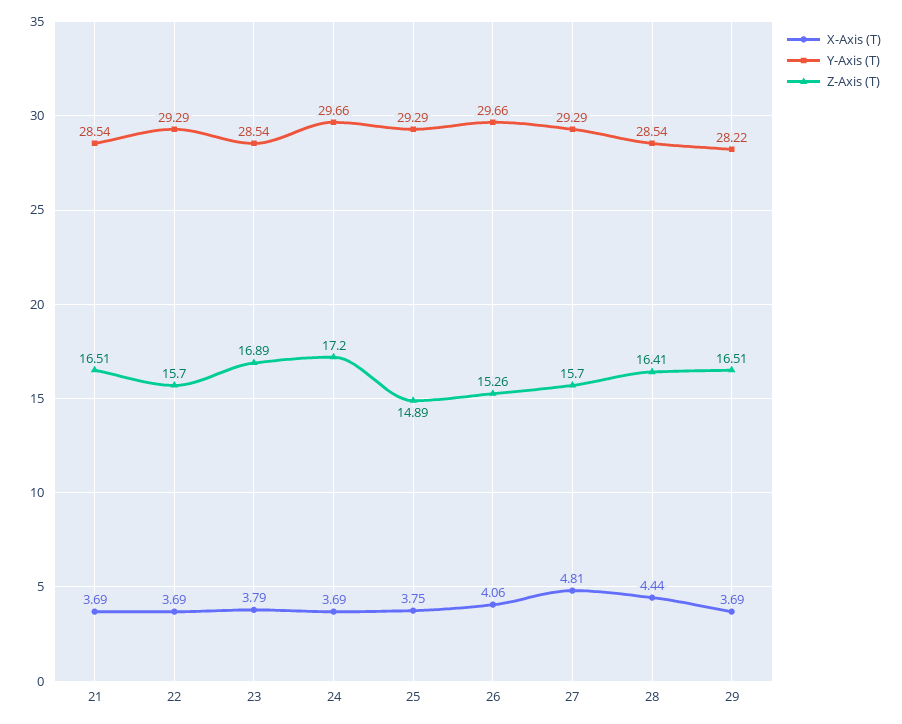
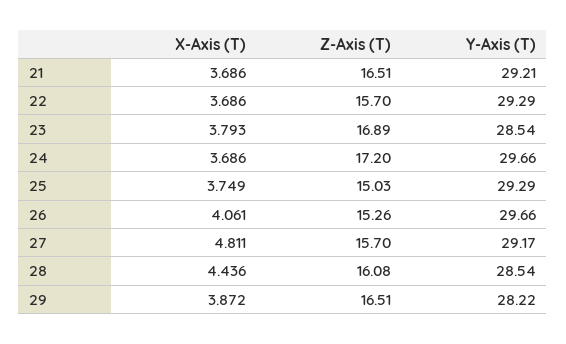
  {
    "X-Axis (T)": {
      "21": 3.686,
      "22": 3.686,
      "23": 3.793,
      "24": 3.686,
      "25": 3.749,
      "26": 4.061,
      "27": 4.811,
      "28": 4.436,
-     "29": 3.69
+     "29": 3.872
    },
    "Y-Axis (T)": {
-     "21": 28.54,
+     "21": 29.21,
      "22": 29.29,
      "23": 28.54,
      "24": 29.66,
      "25": 29.29,
      "26": 29.66,
-     "27": 29.29,
+     "27": 29.17,
      "28": 28.54,
      "29": 28.22
    },
    "Z-Axis (T)": {
      "21": 16.51,
      "22": 15.7,
      "23": 16.89,
      "24": 17.2,
-     "25": 14.89,
+     "25": 15.03,
      "26": 15.26,
      "27": 15.7,
-     "28": 16.41,
+     "28": 16.08,
      "29": 16.51
    }
  }

